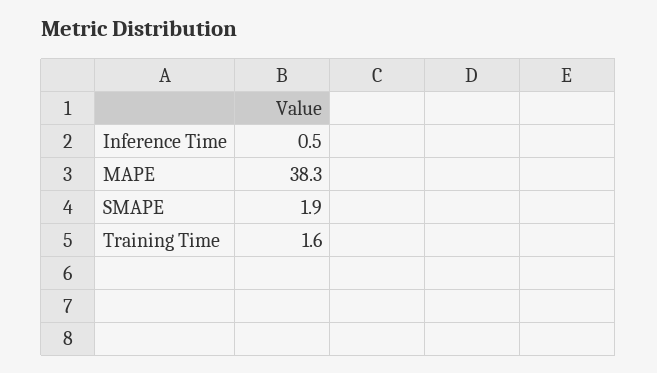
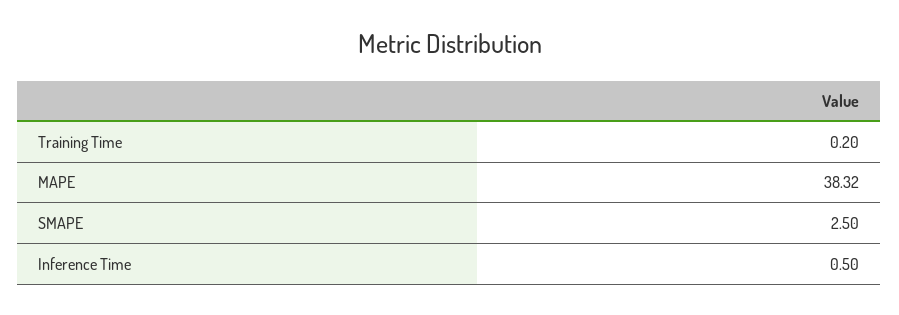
  {
    "Inference Time": 0.5,
    "MAPE": 38.32,
-   "SMAPE": 1.9,
+   "SMAPE": 2.5,
-   "Training Time": 1.6
+   "Training Time": 0.2
  }

